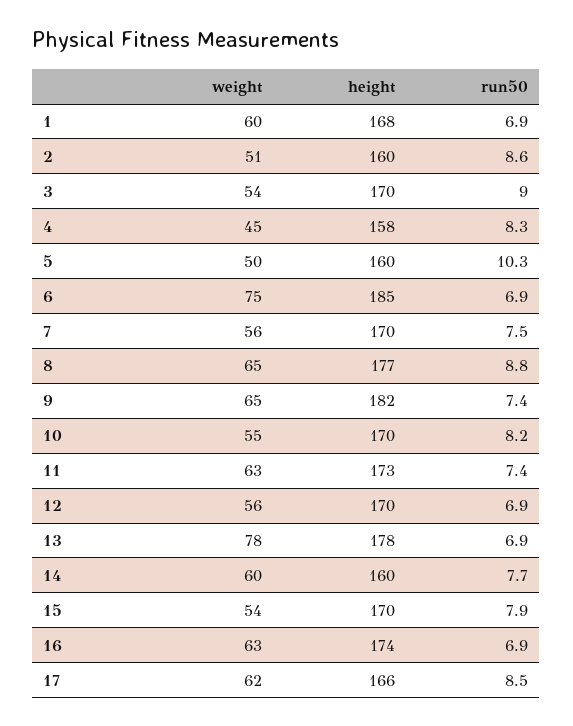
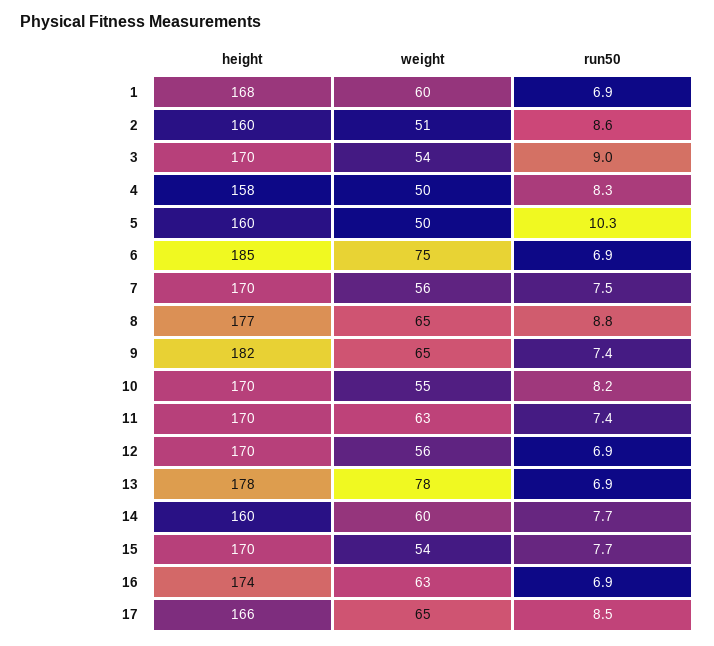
  {
    "weight": {
      "1": 60,
      "2": 51,
      "3": 54,
-     "4": 45,
+     "4": 50,
      "5": 50,
      "6": 75,
      "7": 56,
      "8": 65,
      "9": 65,
      "10": 55,
      "11": 63,
      "12": 56,
      "13": 78,
      "14": 60,
      "15": 54,
      "16": 63,
-     "17": 62
+     "17": 65
    },
    "height": {
      "1": 168,
      "2": 160,
      "3": 170,
      "4": 158,
      "5": 160,
      "6": 185,
      "7": 170,
      "8": 177,
      "9": 182,
      "10": 170,
-     "11": 173,
+     "11": 170,
      "12": 170,
      "13": 178,
      "14": 160,
      "15": 170,
      "16": 174,
      "17": 166
    },
    "run50": {
      "1": 6.9,
      "2": 8.6,
      "3": 9,
      "4": 8.3,
      "5": 10.3,
      "6": 6.9,
      "7": 7.5,
      "8": 8.8,
      "9": 7.4,
      "10": 8.2,
      "11": 7.4,
      "12": 6.9,
      "13": 6.9,
      "14": 7.7,
-     "15": 7.9,
+     "15": 7.7,
      "16": 6.9,
      "17": 8.5
    }
  }

